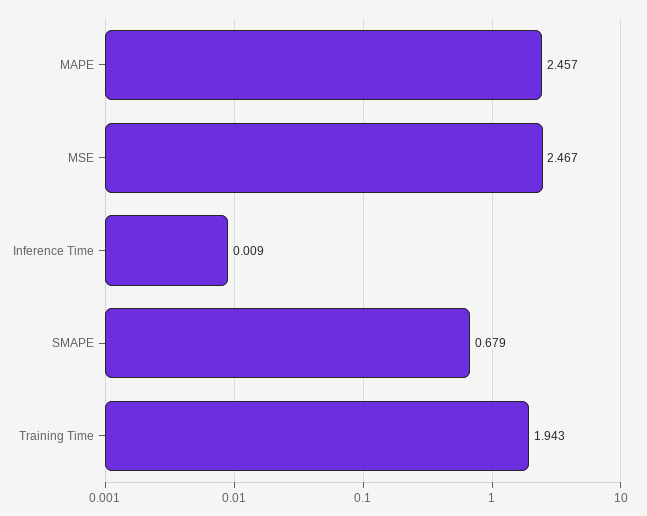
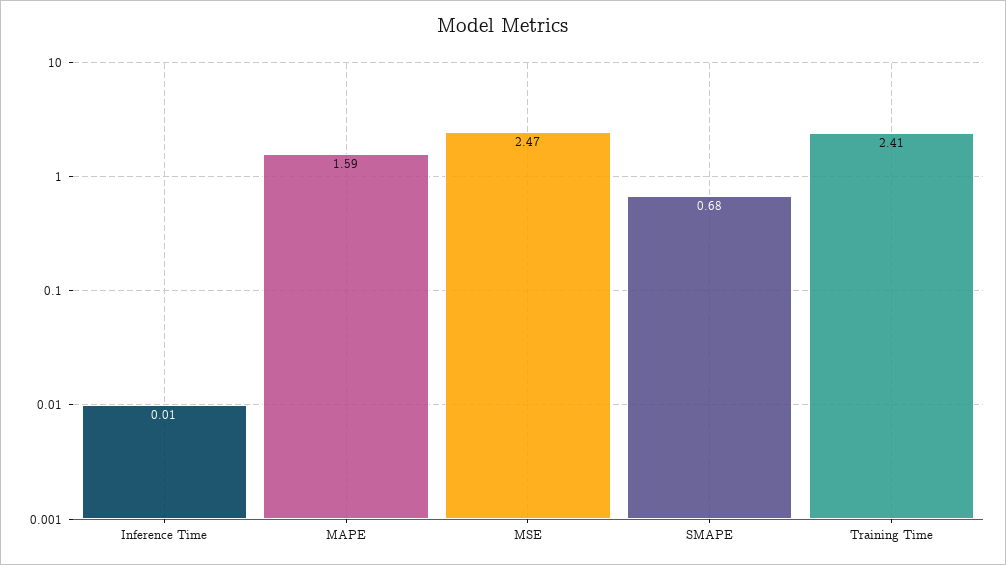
  {
-   "MAPE": 2.457,
+   "MAPE": 1.59,
    "MSE": 2.467,
    "Inference Time": 0.009,
    "SMAPE": 0.679,
-   "Training Time": 1.943
+   "Training Time": 2.41
  }

